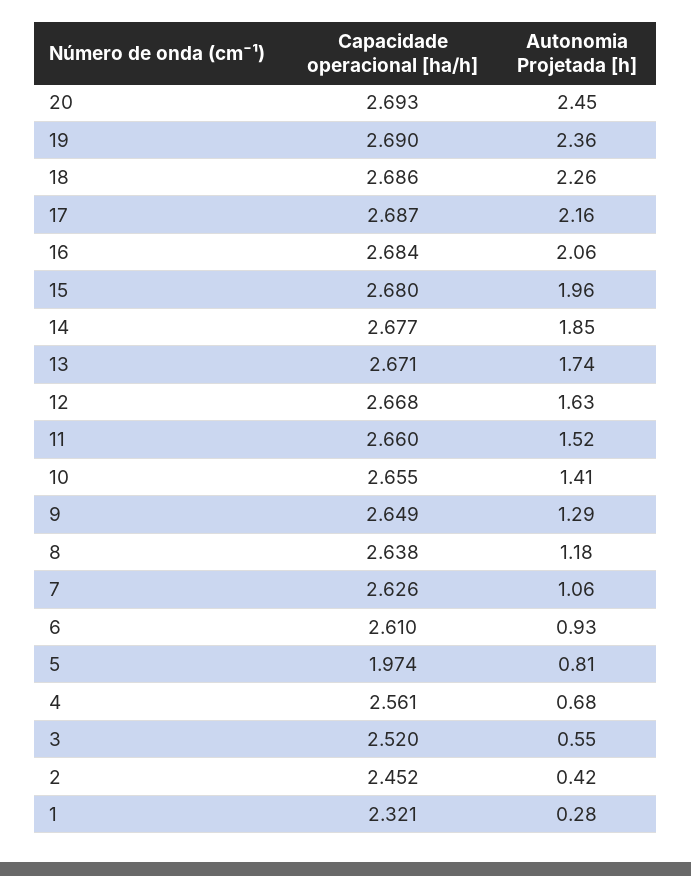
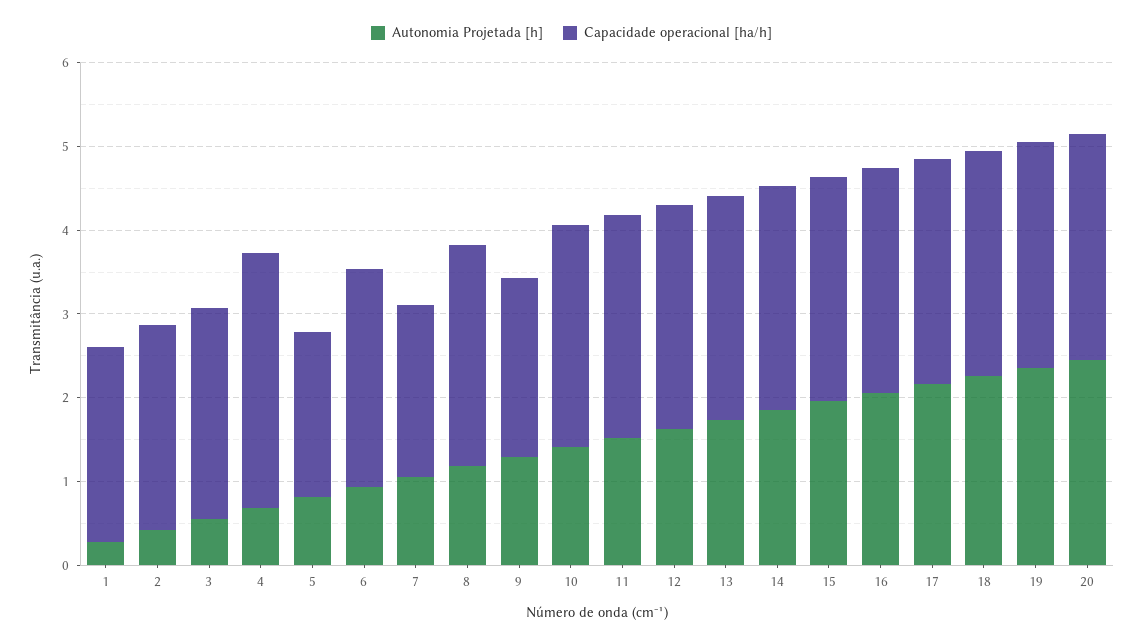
  {
    "Capacidade operacional [ha/h]": {
      "20": 2.693,
      "19": 2.69,
      "18": 2.686,
      "17": 2.687,
      "16": 2.684,
      "15": 2.68,
      "14": 2.677,
      "13": 2.671,
      "12": 2.668,
      "11": 2.66,
      "10": 2.655,
-     "9": 2.649,
+     "9": 2.2,
      "8": 2.638,
-     "7": 2.626,
+     "7": 2,
      "6": 2.61,
      "5": 1.974,
-     "4": 2.561,
+     "4": 3,
      "3": 2.52,
      "2": 2.452,
      "1": 2.321
    },
    "Autonomia Projetada [h]": {
      "20": 2.45,
      "19": 2.36,
      "18": 2.26,
      "17": 2.16,
      "16": 2.06,
      "15": 1.96,
      "14": 1.85,
      "13": 1.74,
      "12": 1.63,
      "11": 1.52,
      "10": 1.41,
      "9": 1.29,
      "8": 1.18,
      "7": 1.06,
      "6": 0.93,
      "5": 0.81,
      "4": 0.68,
      "3": 0.55,
      "2": 0.42,
      "1": 0.28
    }
  }

